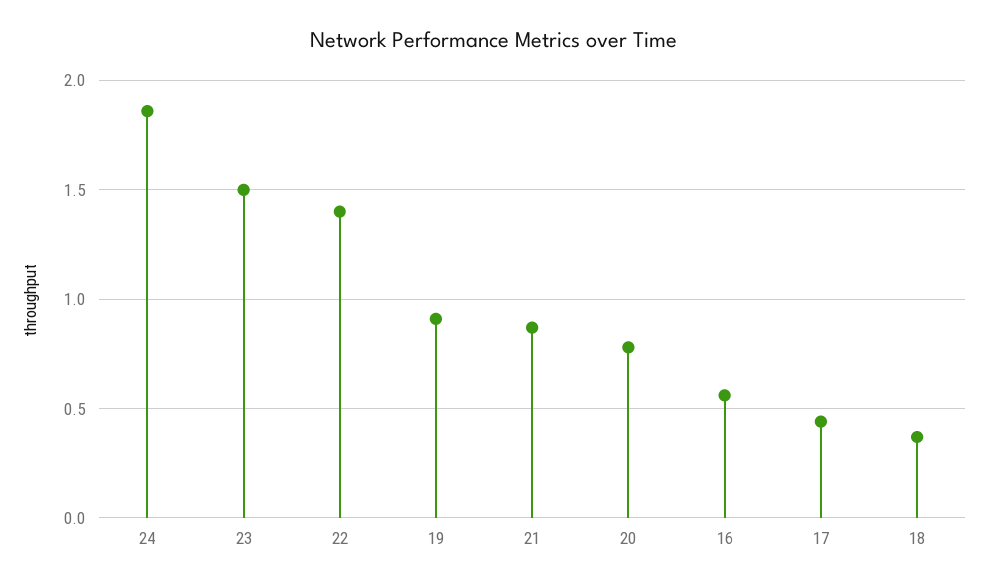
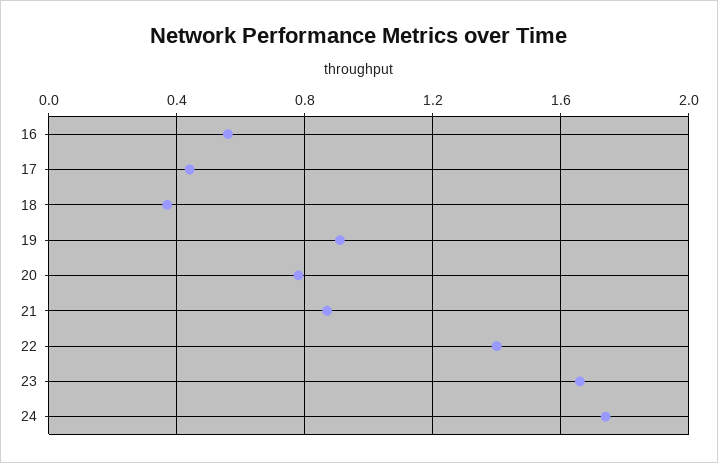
  {
-   "24": 1.85,
+   "24": 1.75,
-   "23": 1.5,
+   "23": 1.65,
    "22": 1.4,
    "19": 0.9,
    "21": 0.85,
    "20": 0.8,
    "16": 0.55,
    "17": 0.45,
    "18": 0.35
  }

